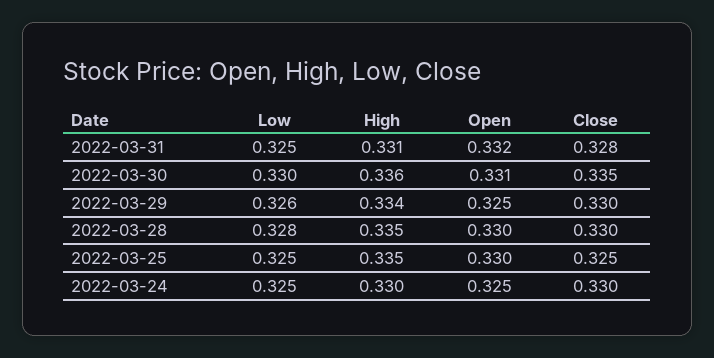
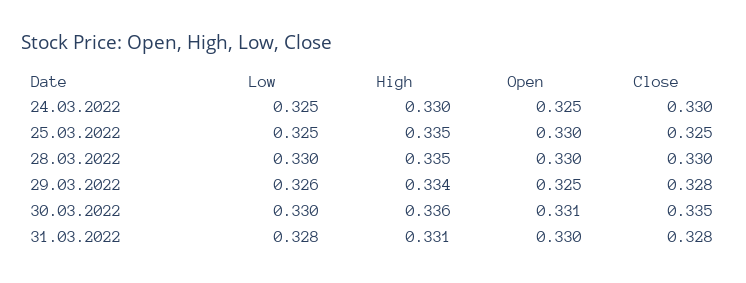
  {
    "Low": {
-     "2022-03-31": 0.325,
+     "2022-03-31": 0.328,
      "2022-03-30": 0.33,
      "2022-03-29": 0.326,
-     "2022-03-28": 0.328,
+     "2022-03-28": 0.33,
      "2022-03-25": 0.325,
      "2022-03-24": 0.325
    },
    "High": {
      "2022-03-31": 0.331,
      "2022-03-30": 0.336,
      "2022-03-29": 0.334,
      "2022-03-28": 0.335,
      "2022-03-25": 0.335,
      "2022-03-24": 0.33
    },
    "Open": {
-     "2022-03-31": 0.332,
+     "2022-03-31": 0.33,
      "2022-03-30": 0.331,
      "2022-03-29": 0.325,
      "2022-03-28": 0.33,
      "2022-03-25": 0.33,
      "2022-03-24": 0.325
    },
    "Close": {
      "2022-03-31": 0.328,
      "2022-03-30": 0.335,
-     "2022-03-29": 0.33,
+     "2022-03-29": 0.328,
      "2022-03-28": 0.33,
      "2022-03-25": 0.325,
      "2022-03-24": 0.33
    }
  }

